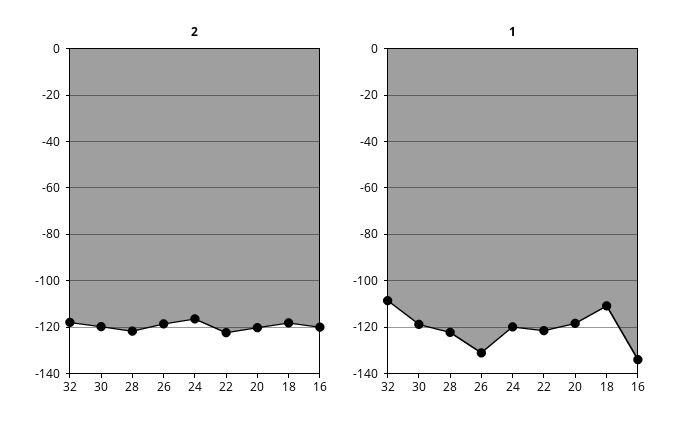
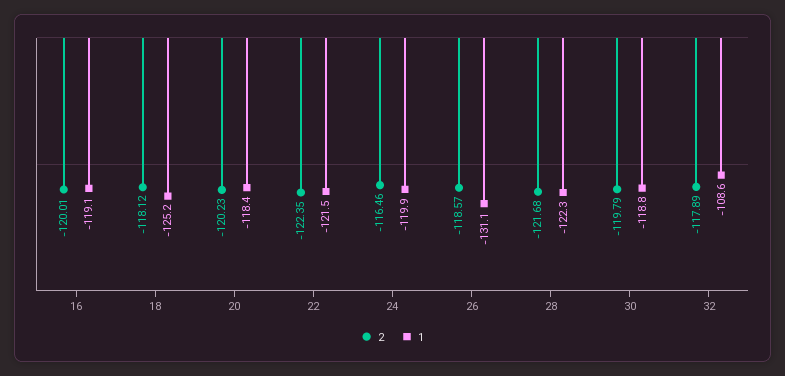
  {
    "2": {
      "32": -117.89,
      "30": -119.79,
      "28": -121.68,
      "26": -118.57,
      "24": -116.46,
      "22": -122.35,
      "20": -120.23,
      "18": -118.12,
      "16": -120.01
    },
    "1": {
      "32": -108.6,
      "30": -118.8,
      "28": -122.3,
      "26": -131.1,
      "24": -119.9,
      "22": -121.5,
      "20": -118.4,
-     "18": -110,
+     "18": -125.2,
-     "16": -135
+     "16": -119.1
    }
  }

